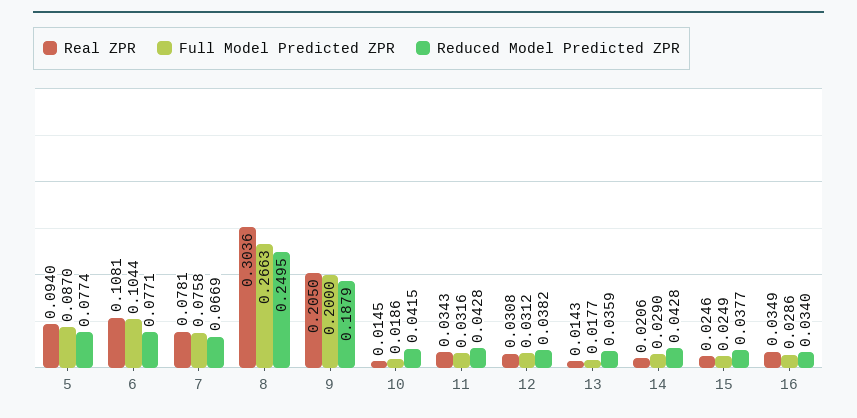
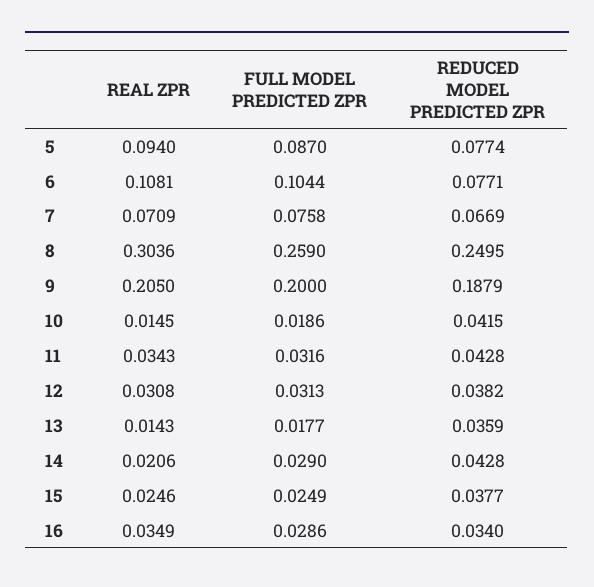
  {
    "Real ZPR": {
      "5": 0.094,
      "6": 0.1081,
-     "7": 0.0781,
+     "7": 0.0709,
      "8": 0.3036,
      "9": 0.205,
      "10": 0.0145,
      "11": 0.0343,
      "12": 0.0308,
      "13": 0.0143,
      "14": 0.0206,
      "15": 0.0246,
      "16": 0.0349
    },
    "Full Model Predicted ZPR": {
      "5": 0.087,
      "6": 0.1044,
      "7": 0.0758,
-     "8": 0.2663,
+     "8": 0.259,
      "9": 0.2,
      "10": 0.0186,
      "11": 0.0316,
-     "12": 0.0312,
+     "12": 0.0313,
      "13": 0.0177,
      "14": 0.029,
      "15": 0.0249,
      "16": 0.0286
    },
    "Reduced Model Predicted ZPR": {
      "5": 0.0774,
      "6": 0.0771,
      "7": 0.0669,
      "8": 0.2495,
      "9": 0.1879,
      "10": 0.0415,
      "11": 0.0428,
      "12": 0.0382,
      "13": 0.0359,
      "14": 0.0428,
      "15": 0.0377,
      "16": 0.034
    }
  }

